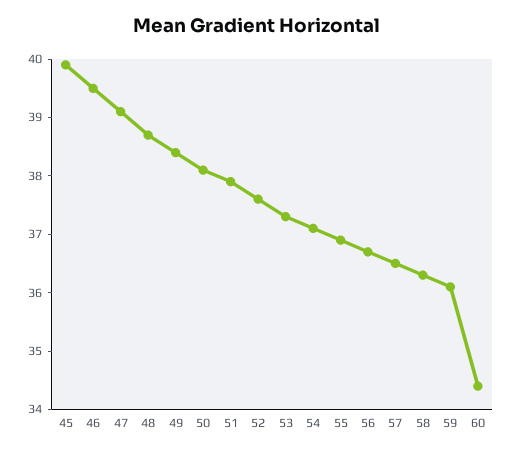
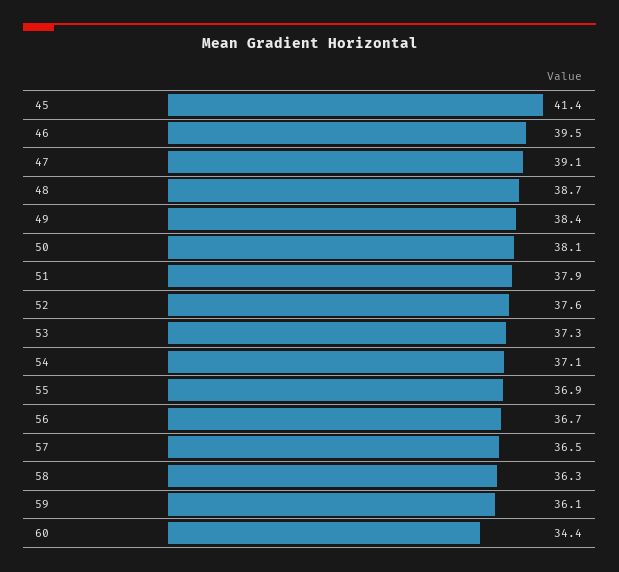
  {
-   "45": 40,
+   "45": 41.4,
    "46": 39.5,
    "47": 39.1,
    "48": 38.7,
    "49": 38.4,
    "50": 38.1,
    "51": 37.9,
    "52": 37.6,
    "53": 37.3,
    "54": 37.1,
    "55": 36.9,
    "56": 36.7,
    "57": 36.5,
    "58": 36.3,
    "59": 36.1,
    "60": 34.4
  }

